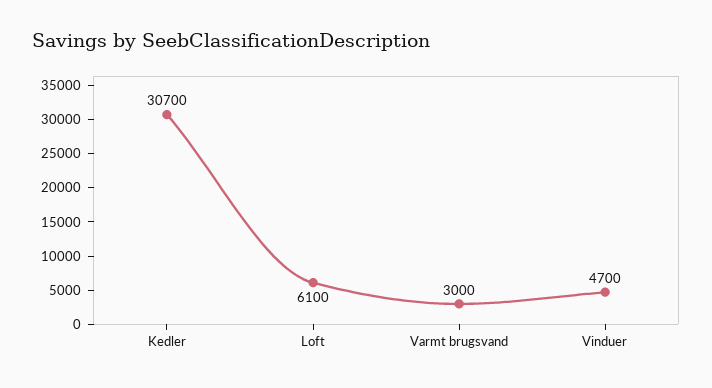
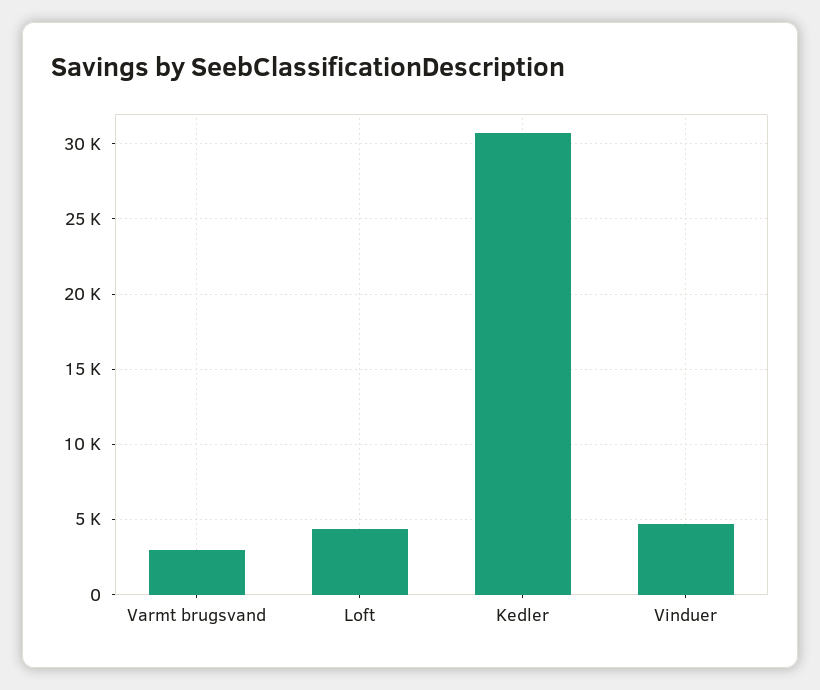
  {
    "Kedler": 30700,
-   "Loft": 6100,
+   "Loft": 4500,
    "Varmt brugsvand": 3000,
    "Vinduer": 4700
  }

